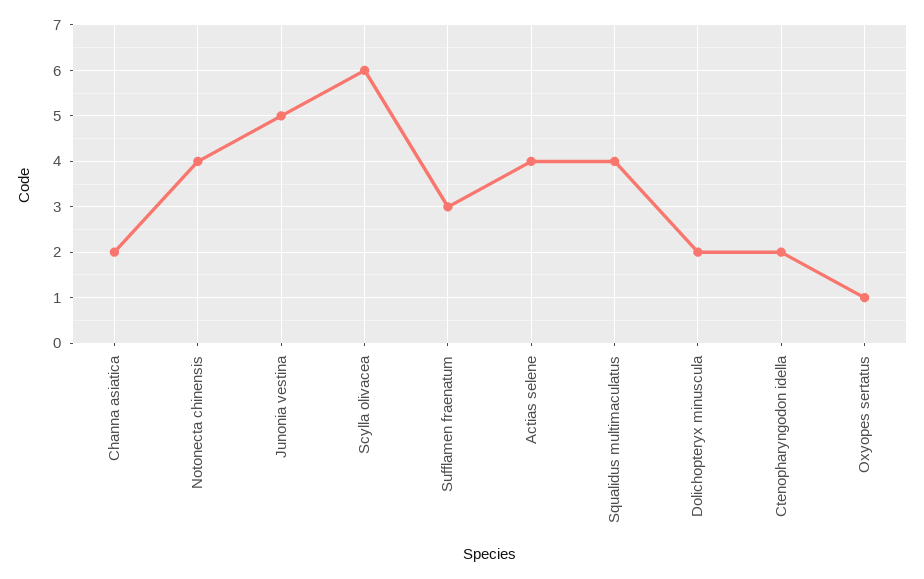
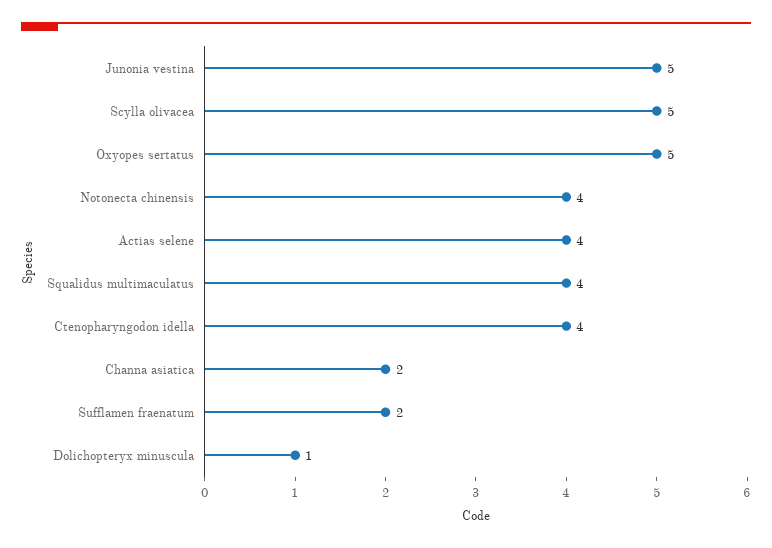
  {
    "Channa asiatica": 2,
    "Notonecta chinensis": 4,
    "Junonia vestina": 5,
-   "Scylla olivacea": 6,
+   "Scylla olivacea": 5,
-   "Sufflamen fraenatum": 3,
+   "Sufflamen fraenatum": 2,
    "Actias selene": 4,
    "Squalidus multimaculatus": 4,
-   "Dolichopteryx minuscula": 2,
+   "Dolichopteryx minuscula": 1,
-   "Ctenopharyngodon idella": 2,
+   "Ctenopharyngodon idella": 4,
-   "Oxyopes sertatus": 1
+   "Oxyopes sertatus": 5
  }

